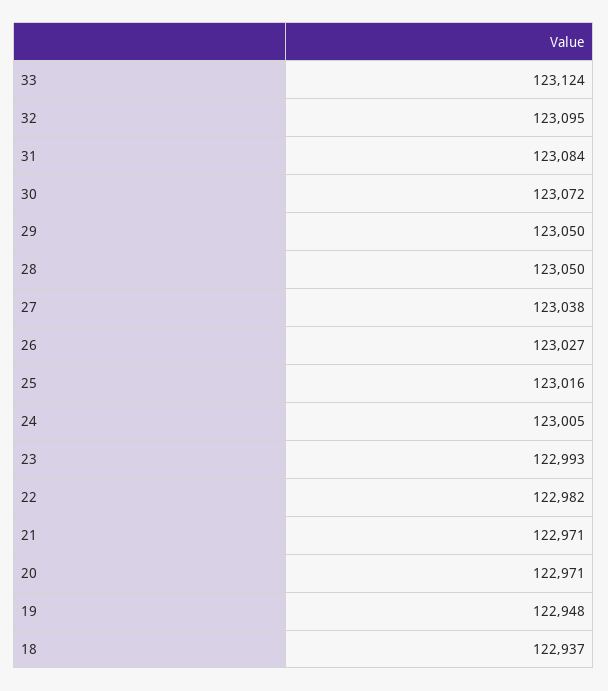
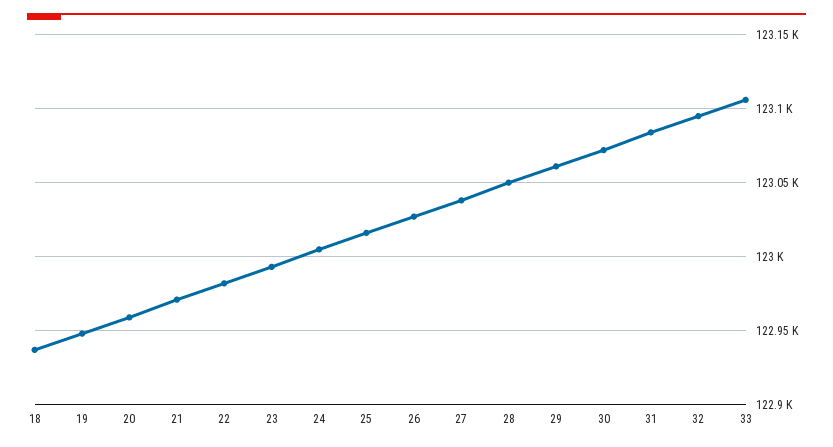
  {
-   "33": 123124,
+   "33": 123105,
    "32": 123095,
    "31": 123084,
    "30": 123072,
-   "29": 123050,
+   "29": 123060,
    "28": 123050,
    "27": 123038,
    "26": 123027,
    "25": 123016,
    "24": 123005,
    "23": 122993,
    "22": 122982,
    "21": 122971,
-   "20": 122971,
+   "20": 122960,
    "19": 122948,
    "18": 122937
  }

